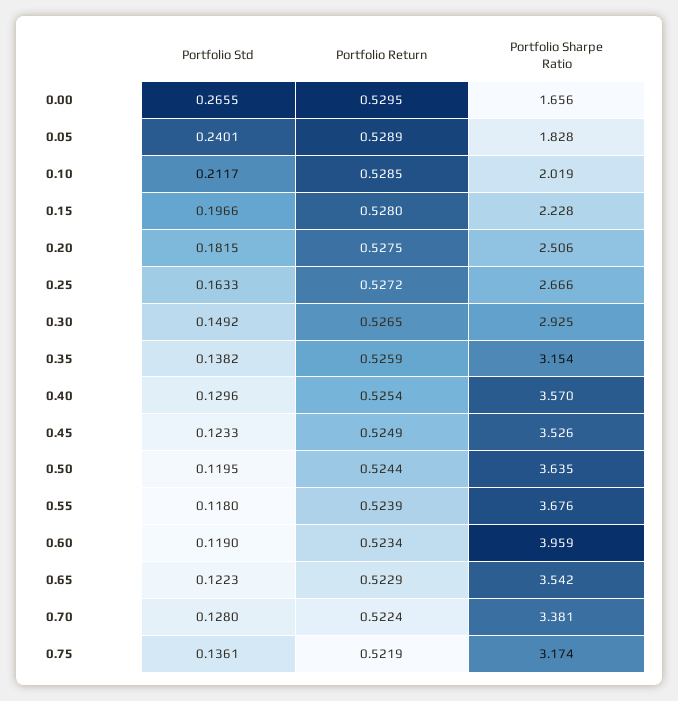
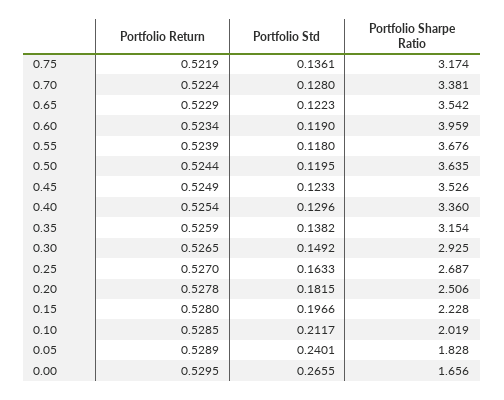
  {
    "Portfolio Std": {
      "0.00": 0.2655,
      "0.05": 0.2401,
      "0.10": 0.2117,
      "0.15": 0.1966,
      "0.20": 0.1815,
      "0.25": 0.1633,
      "0.30": 0.1492,
      "0.35": 0.1382,
      "0.40": 0.1296,
      "0.45": 0.1233,
      "0.50": 0.1195,
      "0.55": 0.118,
      "0.60": 0.119,
      "0.65": 0.1223,
      "0.70": 0.128,
      "0.75": 0.1361
    },
    "Portfolio Return": {
      "0.00": 0.5295,
      "0.05": 0.5289,
      "0.10": 0.5285,
      "0.15": 0.528,
-     "0.20": 0.5275,
+     "0.20": 0.5278,
-     "0.25": 0.5272,
+     "0.25": 0.527,
      "0.30": 0.5265,
      "0.35": 0.5259,
      "0.40": 0.5254,
      "0.45": 0.5249,
      "0.50": 0.5244,
      "0.55": 0.5239,
      "0.60": 0.5234,
      "0.65": 0.5229,
      "0.70": 0.5224,
      "0.75": 0.5219
    },
    "Portfolio Sharpe Ratio": {
      "0.00": 1.656,
      "0.05": 1.828,
      "0.10": 2.019,
      "0.15": 2.228,
      "0.20": 2.506,
-     "0.25": 2.666,
+     "0.25": 2.687,
      "0.30": 2.925,
      "0.35": 3.154,
-     "0.40": 3.57,
+     "0.40": 3.36,
      "0.45": 3.526,
      "0.50": 3.635,
      "0.55": 3.676,
      "0.60": 3.959,
      "0.65": 3.542,
      "0.70": 3.381,
      "0.75": 3.174
    }
  }

